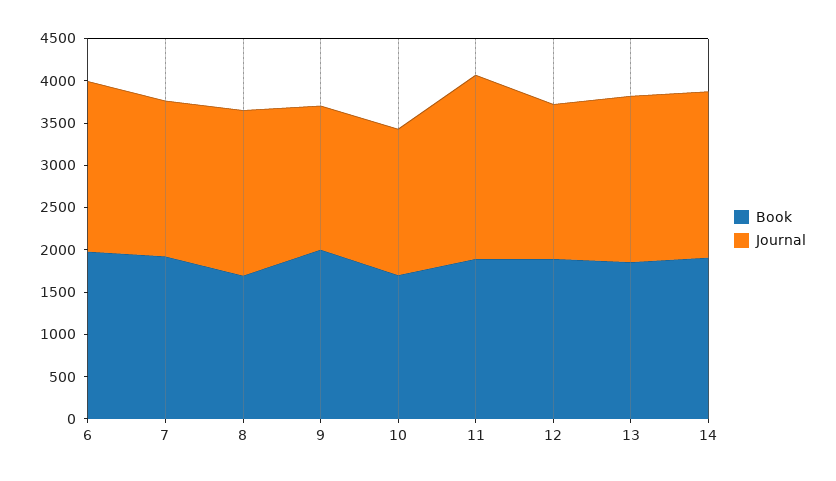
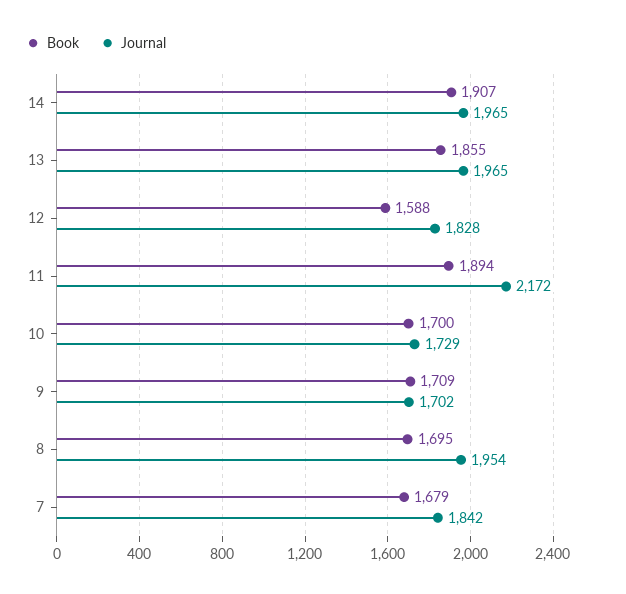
  {
    "Book": {
-     "6": 2000,
-     "7": 1900,
+     "7": 1679,
      "8": 1695,
-     "9": 2000,
+     "9": 1709,
      "10": 1700,
      "11": 1894,
-     "12": 1900,
+     "12": 1588,
      "13": 1855,
      "14": 1907
    },
    "Journal": {
-     "6": 2000,
      "7": 1842,
      "8": 1954,
      "9": 1702,
      "10": 1729,
      "11": 2172,
      "12": 1828,
      "13": 1965,
      "14": 1965
    }
  }

